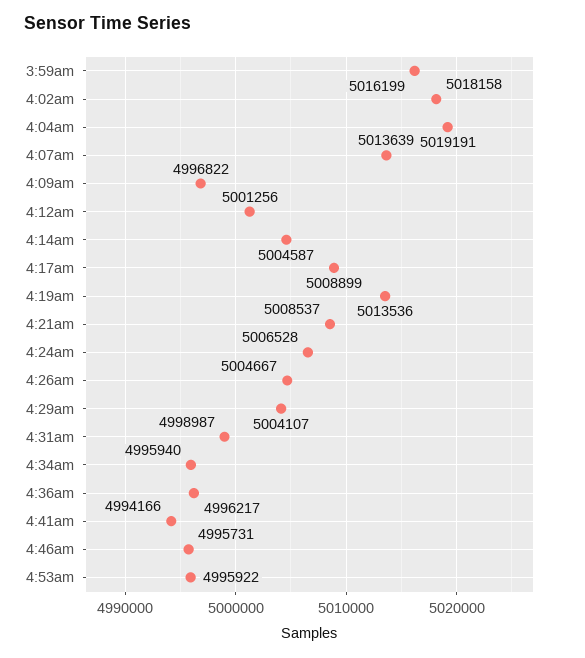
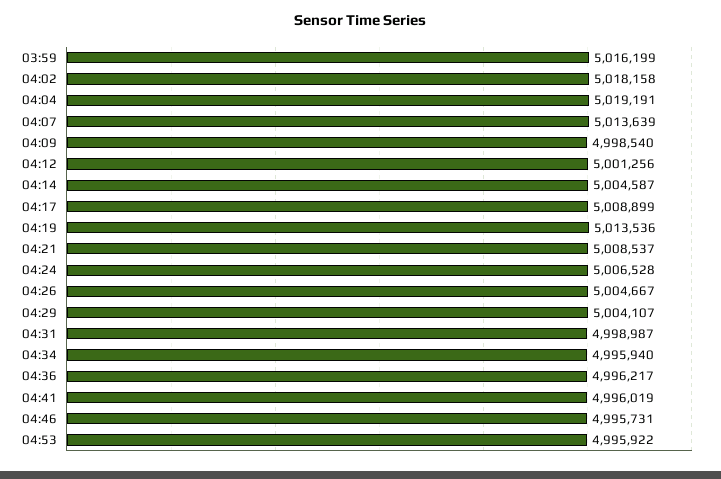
  {
    "3:59am": 5016199,
    "4:02am": 5018158,
    "4:04am": 5019191,
    "4:07am": 5013639,
-   "4:09am": 4996822,
+   "4:09am": 4998540,
    "4:12am": 5001256,
    "4:14am": 5004587,
    "4:17am": 5008899,
    "4:19am": 5013536,
    "4:21am": 5008537,
    "4:24am": 5006528,
    "4:26am": 5004667,
    "4:29am": 5004107,
    "4:31am": 4998987,
    "4:34am": 4995940,
    "4:36am": 4996217,
-   "4:41am": 4994166,
+   "4:41am": 4996019,
    "4:46am": 4995731,
    "4:53am": 4995922
  }

